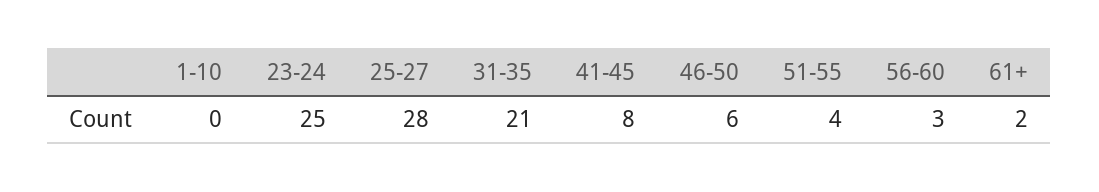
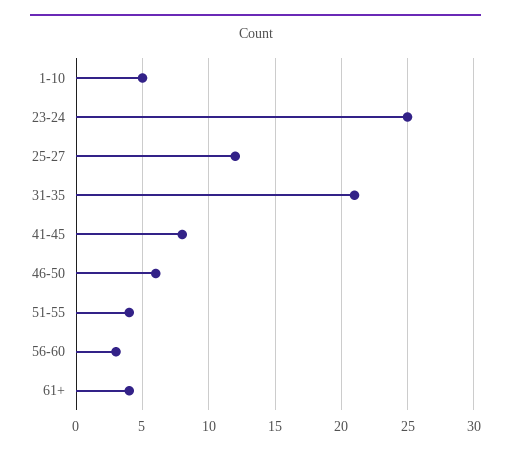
  {
-   "1-10": 0,
+   "1-10": 5,
    "23-24": 25,
-   "25-27": 28,
+   "25-27": 12,
    "31-35": 21,
    "41-45": 8,
    "46-50": 6,
    "51-55": 4,
    "56-60": 3,
-   "61+": 2
+   "61+": 4
  }

